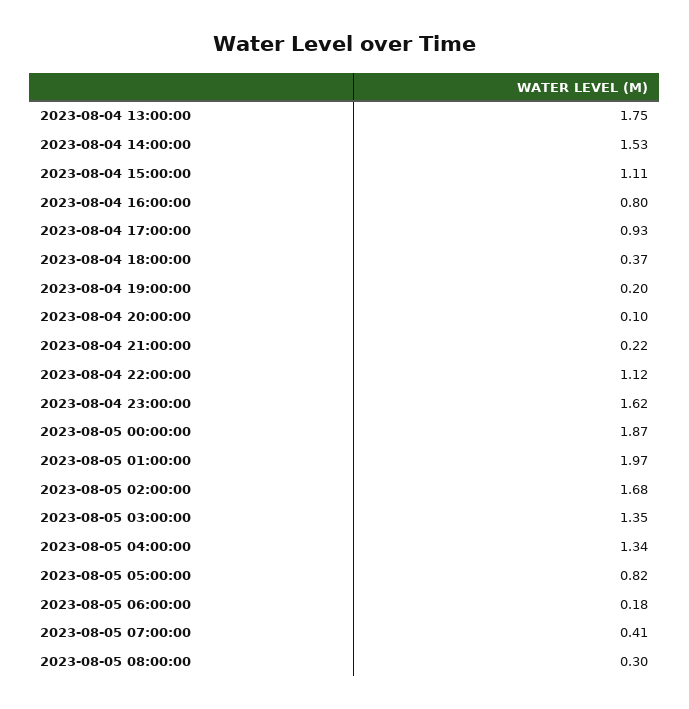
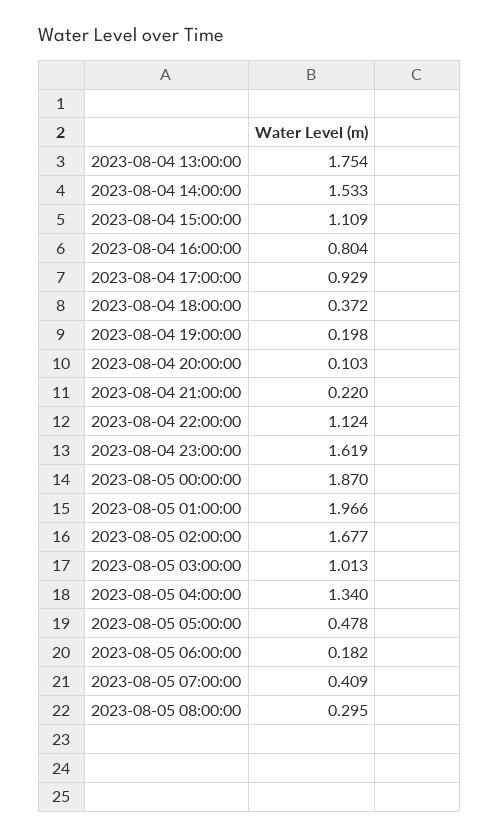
  {
    "2023-08-04 13:00:00": 1.754,
    "2023-08-04 14:00:00": 1.533,
    "2023-08-04 15:00:00": 1.109,
    "2023-08-04 16:00:00": 0.804,
    "2023-08-04 17:00:00": 0.929,
    "2023-08-04 18:00:00": 0.372,
    "2023-08-04 19:00:00": 0.198,
    "2023-08-04 20:00:00": 0.103,
    "2023-08-04 21:00:00": 0.22,
    "2023-08-04 22:00:00": 1.124,
    "2023-08-04 23:00:00": 1.619,
    "2023-08-05 00:00:00": 1.87,
    "2023-08-05 01:00:00": 1.966,
    "2023-08-05 02:00:00": 1.677,
-   "2023-08-05 03:00:00": 1.35,
+   "2023-08-05 03:00:00": 1.013,
    "2023-08-05 04:00:00": 1.34,
-   "2023-08-05 05:00:00": 0.82,
+   "2023-08-05 05:00:00": 0.478,
    "2023-08-05 06:00:00": 0.182,
    "2023-08-05 07:00:00": 0.409,
    "2023-08-05 08:00:00": 0.295
  }

